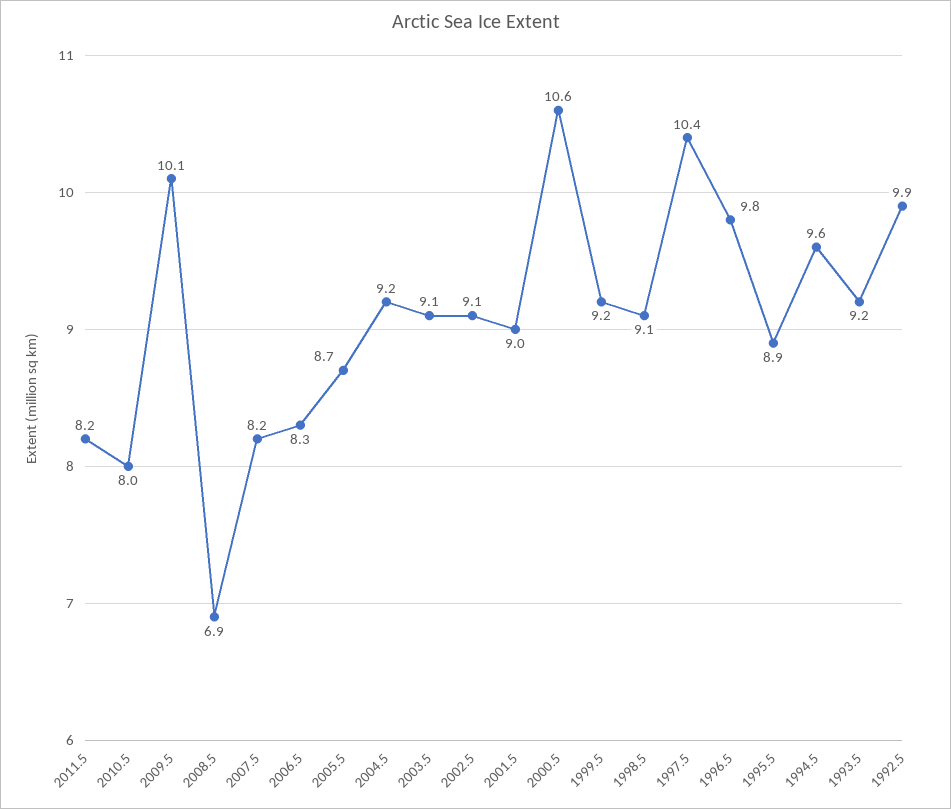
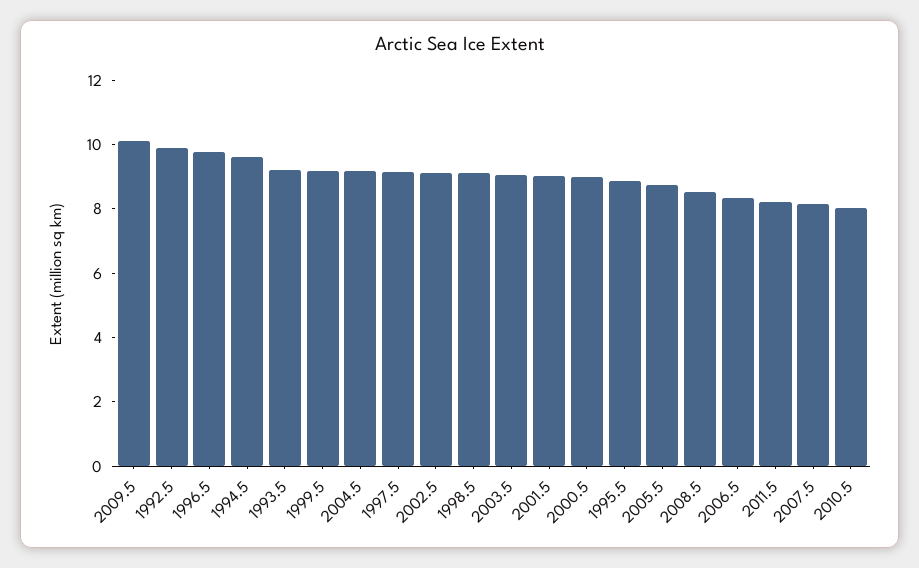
  {
    "2011.5": 8.2,
    "2010.5": 8,
    "2009.5": 10.1,
-   "2008.5": 6.9,
+   "2008.5": 8.5,
    "2007.5": 8.2,
    "2006.5": 8.3,
    "2005.5": 8.7,
    "2004.5": 9.2,
    "2003.5": 9.1,
    "2002.5": 9.1,
    "2001.5": 9,
-   "2000.5": 10.6,
+   "2000.5": 9,
    "1999.5": 9.2,
    "1998.5": 9.1,
-   "1997.5": 10.4,
+   "1997.5": 9,
    "1996.5": 9.8,
    "1995.5": 8.9,
    "1994.5": 9.6,
    "1993.5": 9.2,
    "1992.5": 9.9
  }

